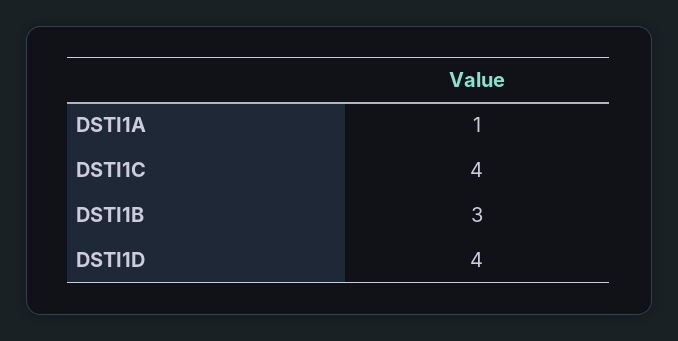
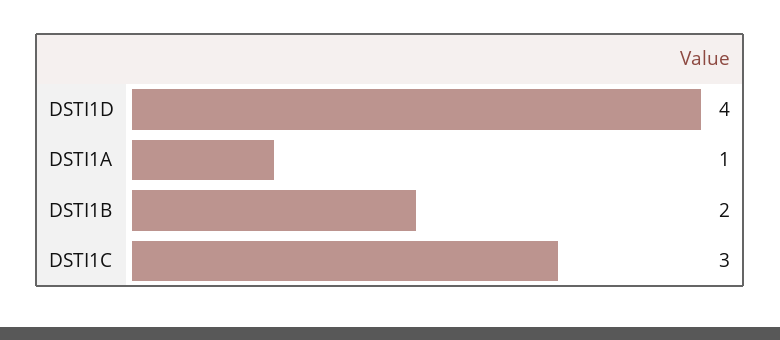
  {
    "DSTI1A": 1,
-   "DSTI1C": 4,
+   "DSTI1C": 3,
-   "DSTI1B": 3,
+   "DSTI1B": 2,
    "DSTI1D": 4
  }

